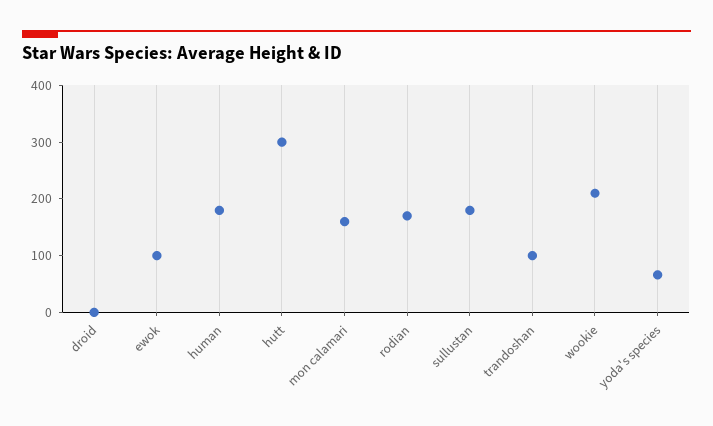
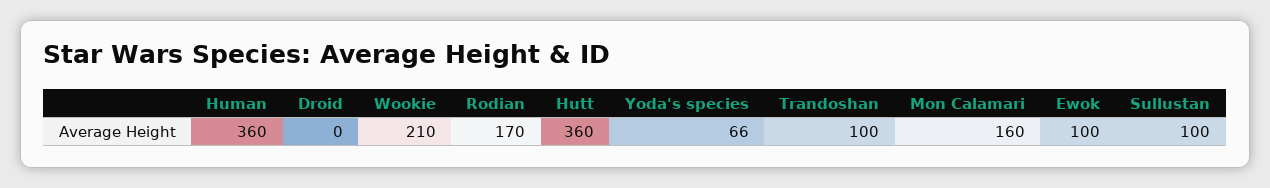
  {
    "droid": 0,
    "ewok": 100,
-   "human": 180,
+   "human": 360,
-   "hutt": 300,
+   "hutt": 360,
    "mon calamari": 160,
    "rodian": 170,
-   "sullustan": 180,
+   "sullustan": 100,
    "trandoshan": 100,
    "wookie": 210,
    "yoda's species": 66
  }

